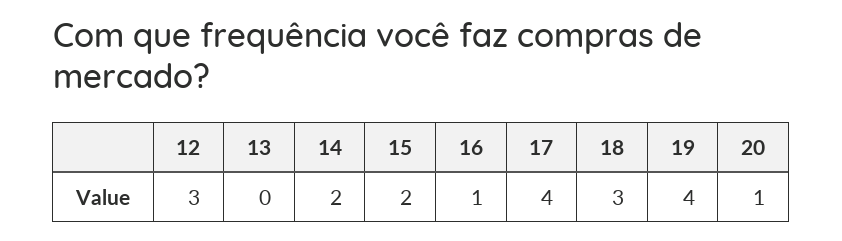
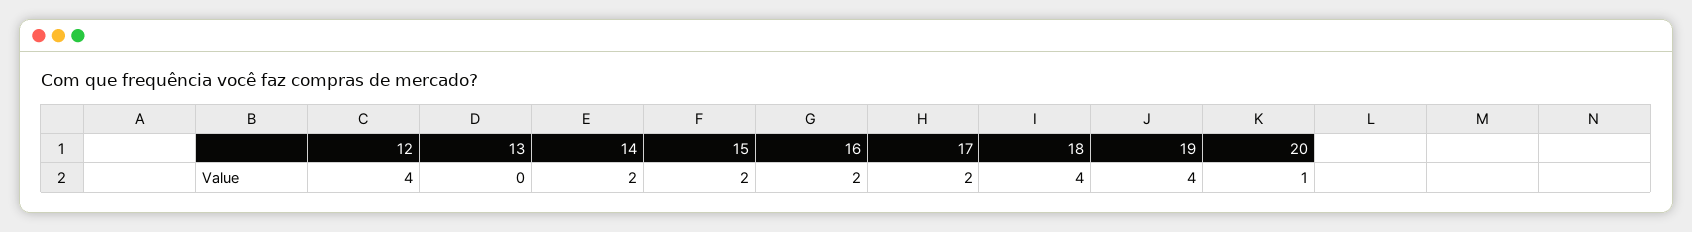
  {
-   "12": 3,
+   "12": 4,
    "13": 0,
    "14": 2,
    "15": 2,
-   "16": 1,
+   "16": 2,
-   "17": 4,
+   "17": 2,
-   "18": 3,
+   "18": 4,
    "19": 4,
    "20": 1
  }

